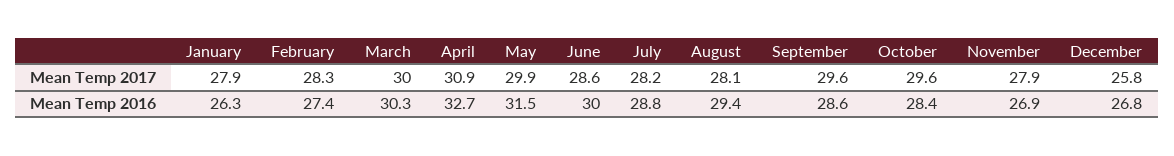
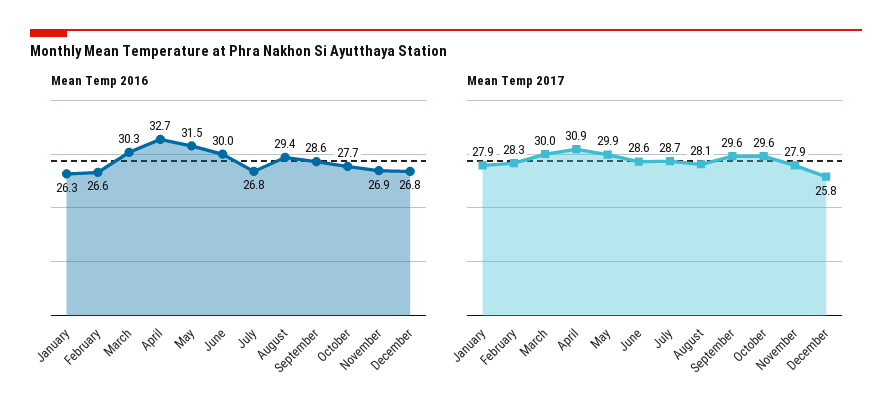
  {
    "Mean Temp 2017": {
      "January": 27.9,
      "February": 28.3,
      "March": 30,
      "April": 30.9,
      "May": 29.9,
      "June": 28.6,
-     "July": 28.2,
+     "July": 28.7,
      "August": 28.1,
      "September": 29.6,
      "October": 29.6,
      "November": 27.9,
      "December": 25.8
    },
    "Mean Temp 2016": {
      "January": 26.3,
-     "February": 27.4,
+     "February": 26.6,
      "March": 30.3,
      "April": 32.7,
      "May": 31.5,
      "June": 30,
-     "July": 28.8,
+     "July": 26.8,
      "August": 29.4,
      "September": 28.6,
-     "October": 28.4,
+     "October": 27.7,
      "November": 26.9,
      "December": 26.8
    }
  }

